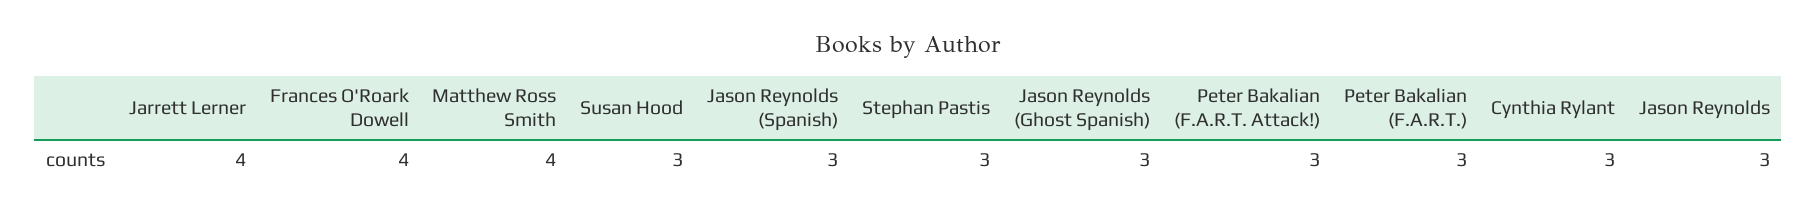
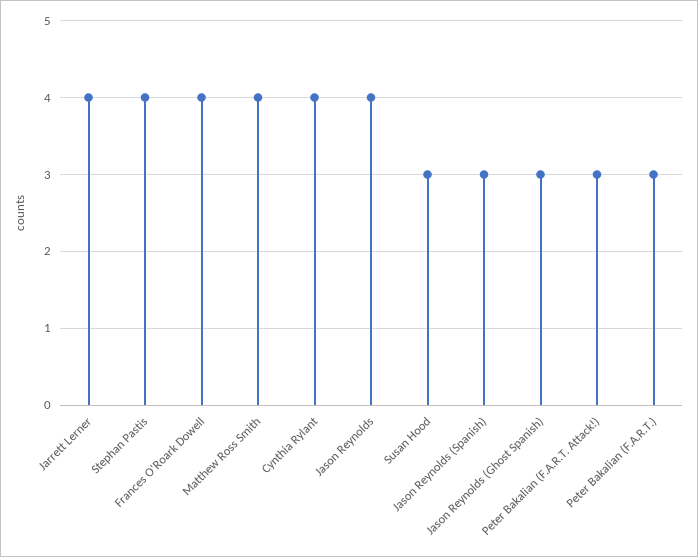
  {
    "Jarrett Lerner": 4,
    "Frances O'Roark Dowell": 4,
    "Matthew Ross Smith": 4,
    "Susan Hood": 3,
    "Jason Reynolds (Spanish)": 3,
-   "Stephan Pastis": 3,
+   "Stephan Pastis": 4,
    "Jason Reynolds (Ghost Spanish)": 3,
    "Peter Bakalian (F.A.R.T. Attack!)": 3,
    "Peter Bakalian (F.A.R.T.)": 3,
-   "Cynthia Rylant": 3,
+   "Cynthia Rylant": 4,
-   "Jason Reynolds": 3
+   "Jason Reynolds": 4
  }

